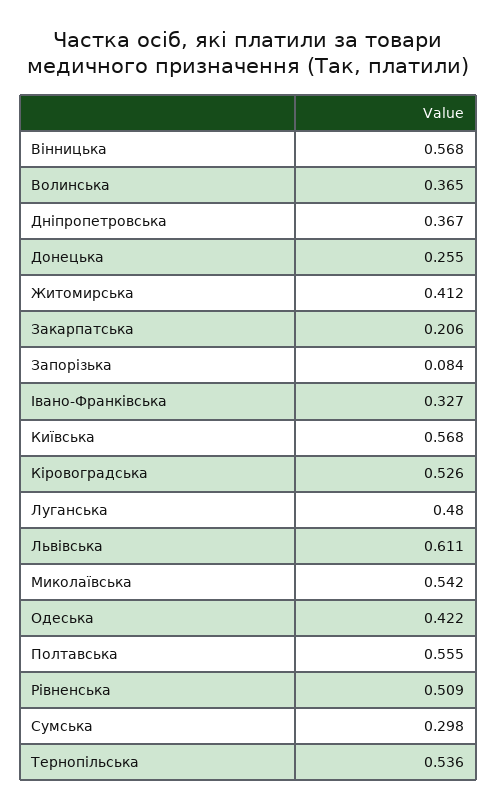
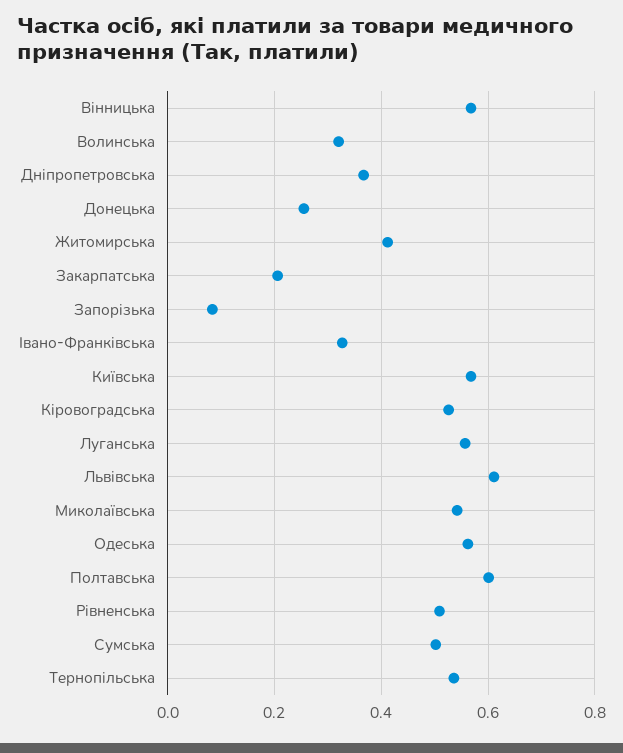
  {
    "Вінницька": 0.568,
-   "Волинська": 0.365,
+   "Волинська": 0.32,
    "Дніпропетровська": 0.367,
    "Донецька": 0.255,
    "Житомирська": 0.412,
    "Закарпатська": 0.206,
    "Запорізька": 0.084,
    "Івано-Франківська": 0.327,
    "Київська": 0.568,
    "Кіровоградська": 0.526,
-   "Луганська": 0.48,
+   "Луганська": 0.56,
    "Львівська": 0.611,
    "Миколаївська": 0.542,
-   "Одеська": 0.422,
+   "Одеська": 0.56,
-   "Полтавська": 0.555,
+   "Полтавська": 0.6,
    "Рівненська": 0.509,
-   "Сумська": 0.298,
+   "Сумська": 0.5,
    "Тернопільська": 0.536
  }

